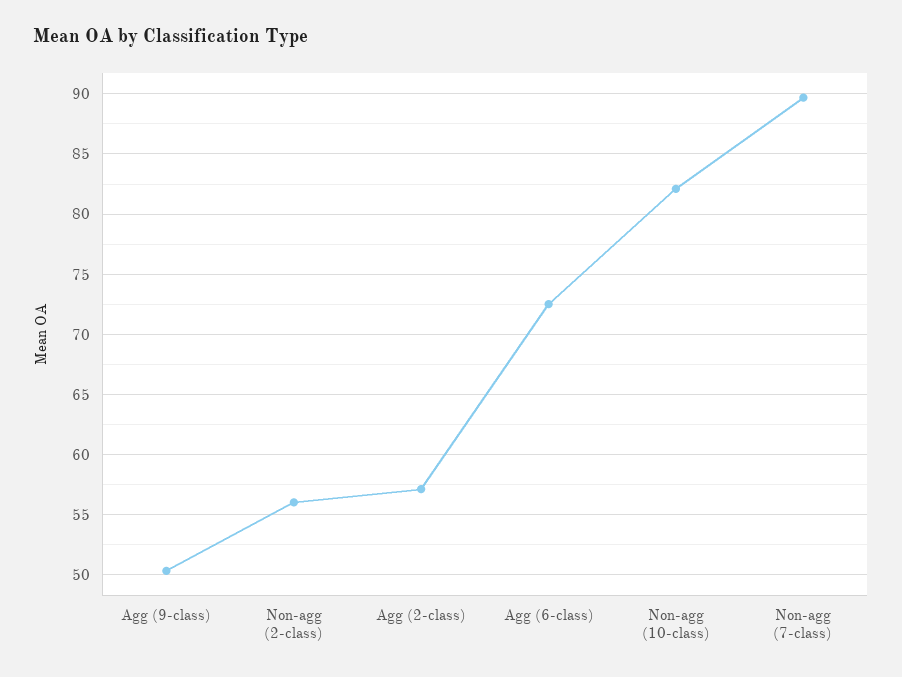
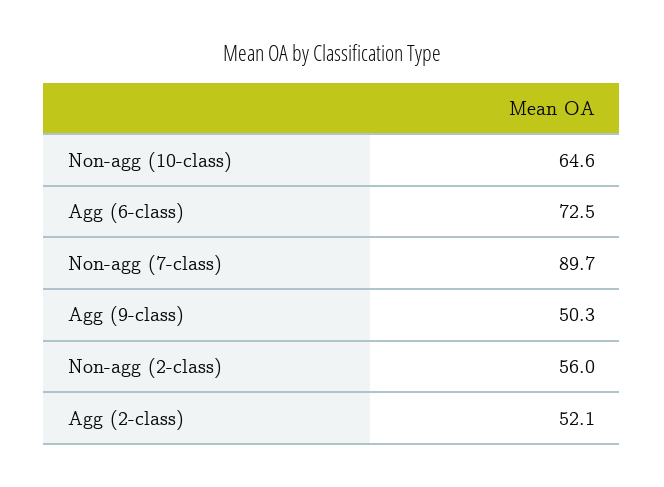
  {
    "Agg (9-class)": 50.3,
    "Non-agg (2-class)": 56,
-   "Agg (2-class)": 57,
+   "Agg (2-class)": 52.1,
    "Agg (6-class)": 72.5,
-   "Non-agg (10-class)": 82,
+   "Non-agg (10-class)": 64.6,
    "Non-agg (7-class)": 89.7
  }

